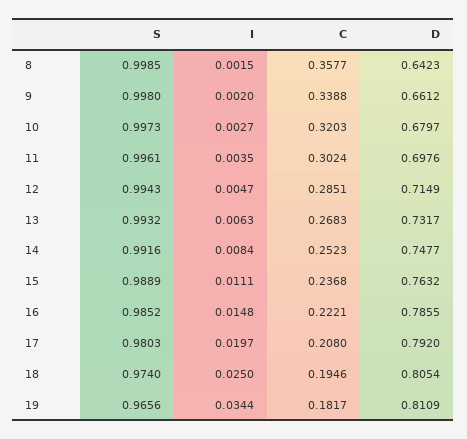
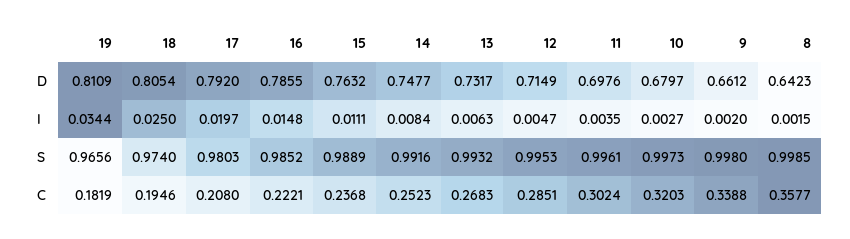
  {
    "S": {
      "8": 0.9985,
      "9": 0.998,
      "10": 0.9973,
      "11": 0.9961,
-     "12": 0.9943,
+     "12": 0.9953,
      "13": 0.9932,
      "14": 0.9916,
      "15": 0.9889,
      "16": 0.9852,
      "17": 0.9803,
      "18": 0.974,
      "19": 0.9656
    },
    "I": {
      "8": 0.0015,
      "9": 0.002,
      "10": 0.0027,
      "11": 0.0035,
      "12": 0.0047,
      "13": 0.0063,
      "14": 0.0084,
      "15": 0.0111,
      "16": 0.0148,
      "17": 0.0197,
      "18": 0.025,
      "19": 0.0344
    },
    "C": {
      "8": 0.3577,
      "9": 0.3388,
      "10": 0.3203,
      "11": 0.3024,
      "12": 0.2851,
      "13": 0.2683,
      "14": 0.2523,
      "15": 0.2368,
      "16": 0.2221,
      "17": 0.208,
      "18": 0.1946,
-     "19": 0.1817
+     "19": 0.1819
    },
    "D": {
      "8": 0.6423,
      "9": 0.6612,
      "10": 0.6797,
      "11": 0.6976,
      "12": 0.7149,
      "13": 0.7317,
      "14": 0.7477,
      "15": 0.7632,
      "16": 0.7855,
      "17": 0.792,
      "18": 0.8054,
      "19": 0.8109
    }
  }

